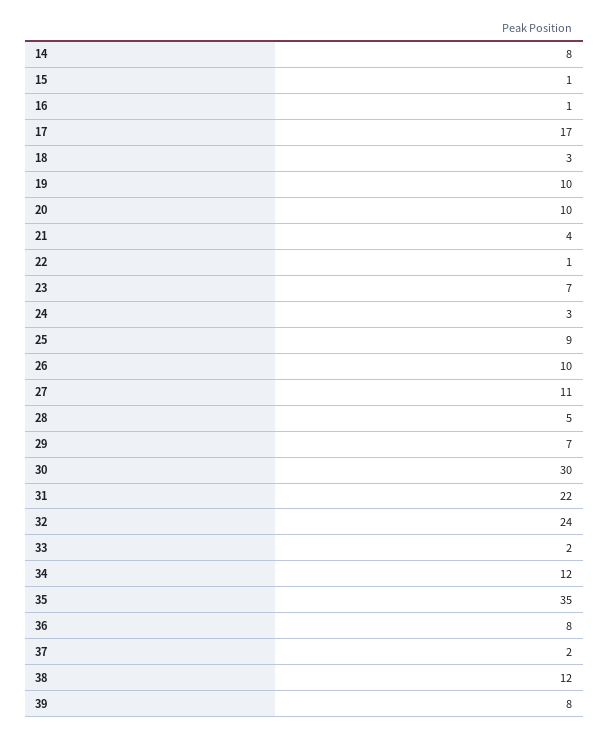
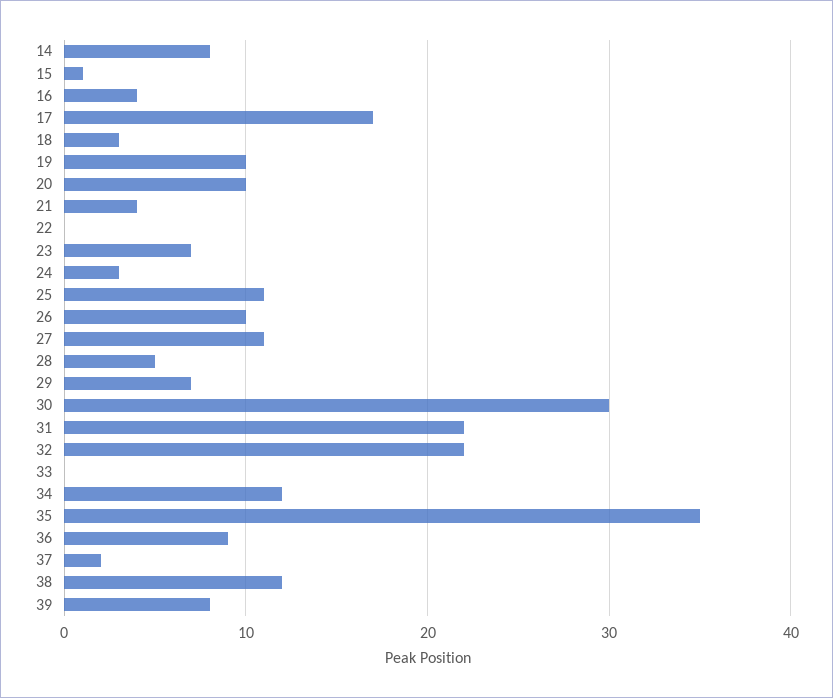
  {
    "14": 8,
    "15": 1,
-   "16": 1,
+   "16": 4,
    "17": 17,
    "18": 3,
    "19": 10,
    "20": 10,
    "21": 4,
-   "22": 1,
+   "22": 0,
    "23": 7,
    "24": 3,
-   "25": 9,
+   "25": 11,
    "26": 10,
    "27": 11,
    "28": 5,
    "29": 7,
    "30": 30,
    "31": 22,
-   "32": 24,
+   "32": 22,
-   "33": 2,
+   "33": 0,
    "34": 12,
    "35": 35,
-   "36": 8,
+   "36": 9,
    "37": 2,
    "38": 12,
    "39": 8
  }

